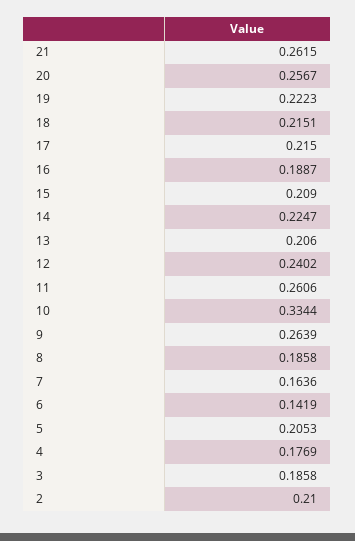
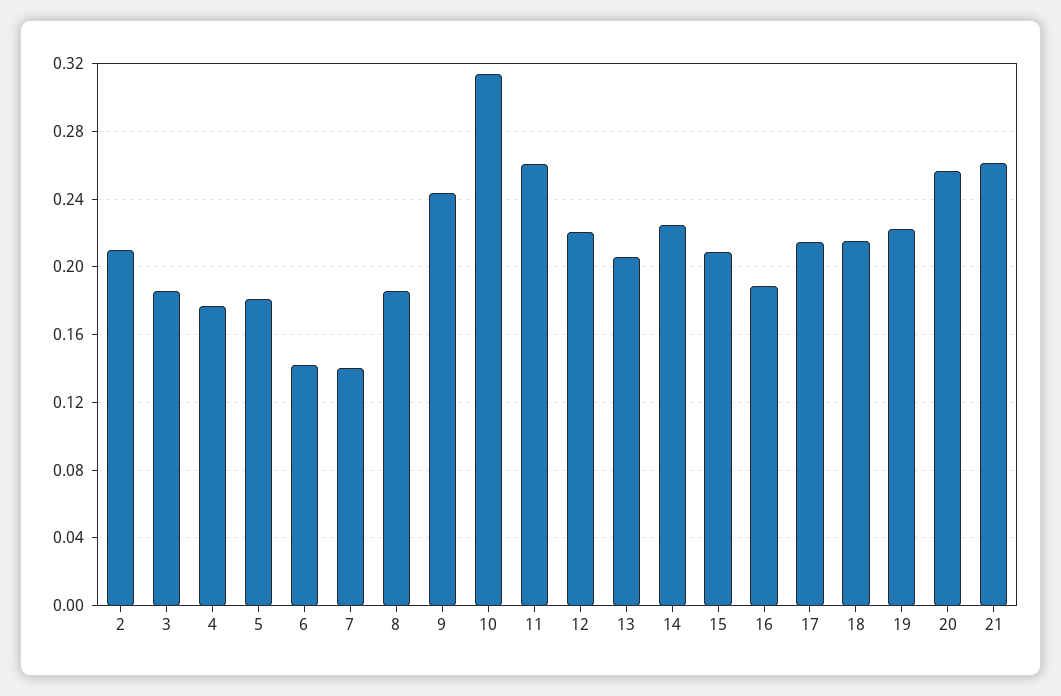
  {
    "21": 0.2615,
    "20": 0.2567,
    "19": 0.2223,
    "18": 0.2151,
    "17": 0.215,
    "16": 0.1887,
    "15": 0.209,
    "14": 0.2247,
    "13": 0.206,
-   "12": 0.2402,
+   "12": 0.22,
    "11": 0.2606,
-   "10": 0.3344,
+   "10": 0.315,
-   "9": 0.2639,
+   "9": 0.245,
    "8": 0.1858,
-   "7": 0.1636,
+   "7": 0.14,
    "6": 0.1419,
-   "5": 0.2053,
+   "5": 0.18,
    "4": 0.1769,
    "3": 0.1858,
    "2": 0.21
  }

